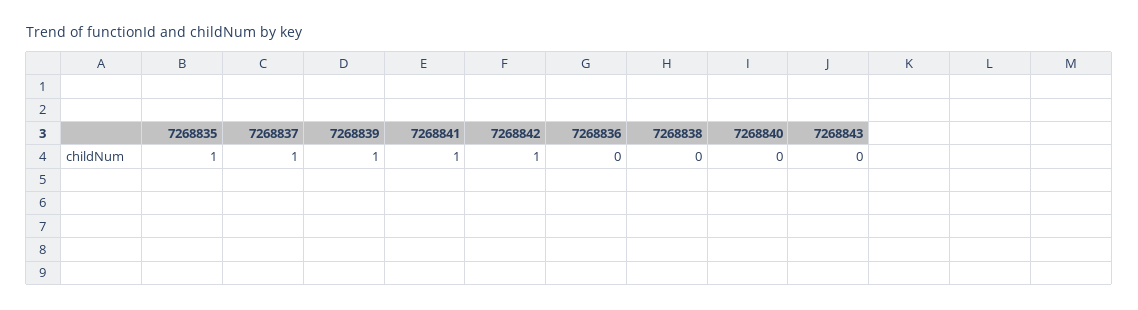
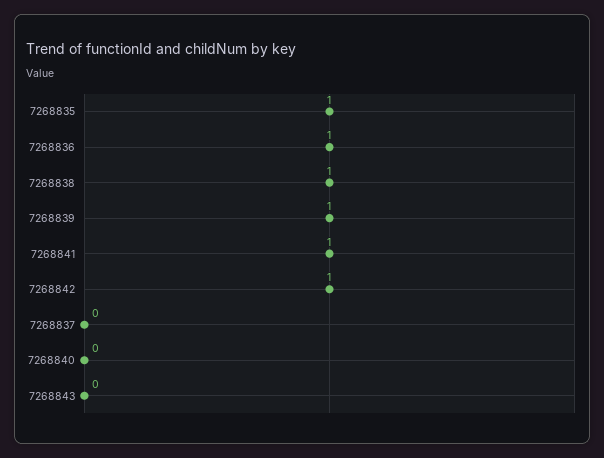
  {
    "7268835": 1,
-   "7268837": 1,
+   "7268837": 0,
    "7268839": 1,
    "7268841": 1,
    "7268842": 1,
-   "7268836": 0,
+   "7268836": 1,
-   "7268838": 0,
+   "7268838": 1,
    "7268840": 0,
    "7268843": 0
  }

